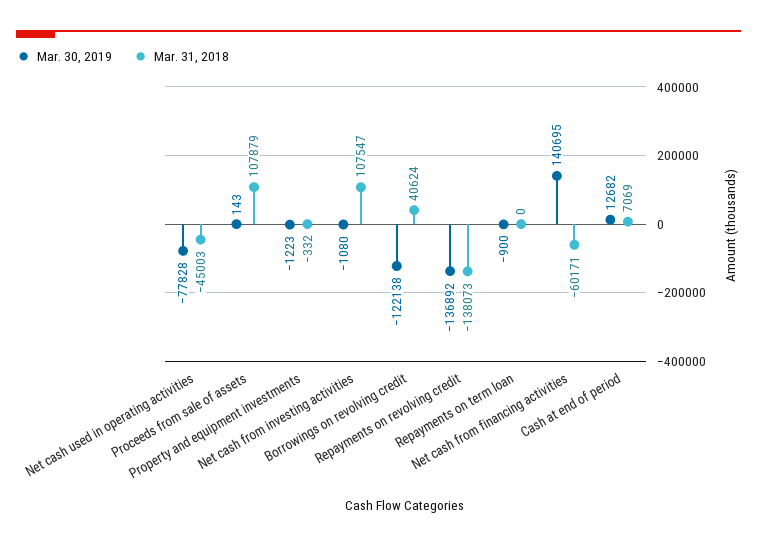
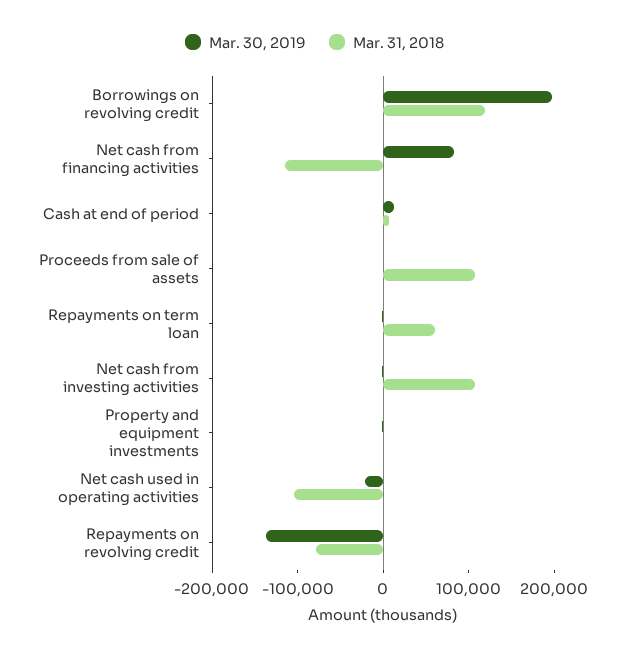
  {
    "Mar. 30, 2019": {
-     "Net cash used in operating activities": -77828,
+     "Net cash used in operating activities": -20000,
      "Proceeds from sale of assets": 143,
      "Property and equipment investments": -1223,
      "Net cash from investing activities": -1080,
-     "Borrowings on revolving credit": -122138,
+     "Borrowings on revolving credit": 200000,
      "Repayments on revolving credit": -136892,
      "Repayments on term loan": -900,
-     "Net cash from financing activities": 140695,
+     "Net cash from financing activities": 80000,
      "Cash at end of period": 12682
    },
    "Mar. 31, 2018": {
-     "Net cash used in operating activities": -45003,
+     "Net cash used in operating activities": -100000,
      "Proceeds from sale of assets": 107879,
      "Property and equipment investments": -332,
      "Net cash from investing activities": 107547,
-     "Borrowings on revolving credit": 40624,
+     "Borrowings on revolving credit": 120000,
-     "Repayments on revolving credit": -138073,
+     "Repayments on revolving credit": -80000,
-     "Repayments on term loan": 0,
+     "Repayments on term loan": 60000,
-     "Net cash from financing activities": -60171,
+     "Net cash from financing activities": -120000,
      "Cash at end of period": 7069
    }
  }

